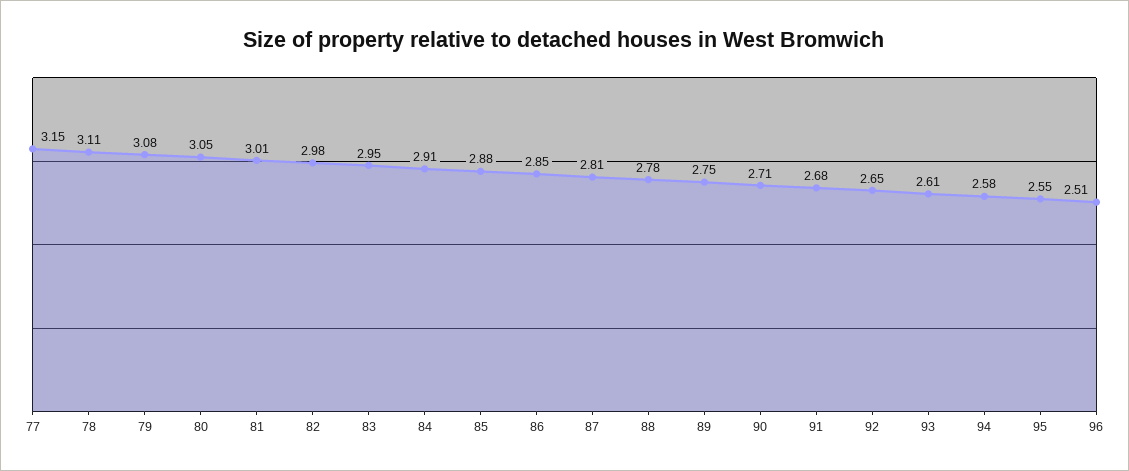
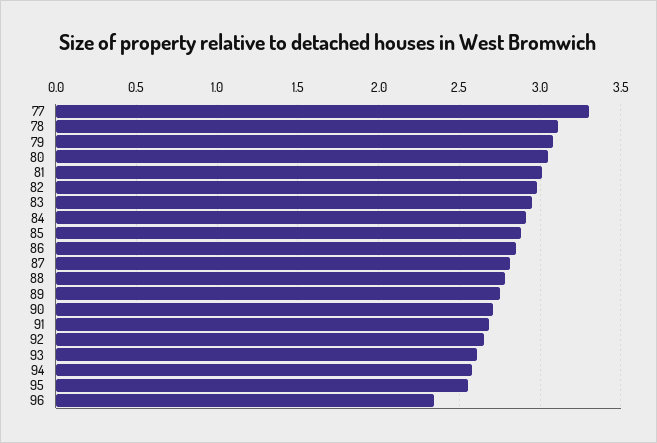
  {
-   "77": 3.15,
+   "77": 3.3,
    "78": 3.11,
    "79": 3.08,
    "80": 3.05,
    "81": 3.01,
    "82": 2.98,
    "83": 2.95,
    "84": 2.91,
    "85": 2.88,
    "86": 2.85,
    "87": 2.81,
    "88": 2.78,
    "89": 2.75,
    "90": 2.71,
    "91": 2.68,
    "92": 2.65,
    "93": 2.61,
    "94": 2.58,
    "95": 2.55,
-   "96": 2.51
+   "96": 2.35
  }

